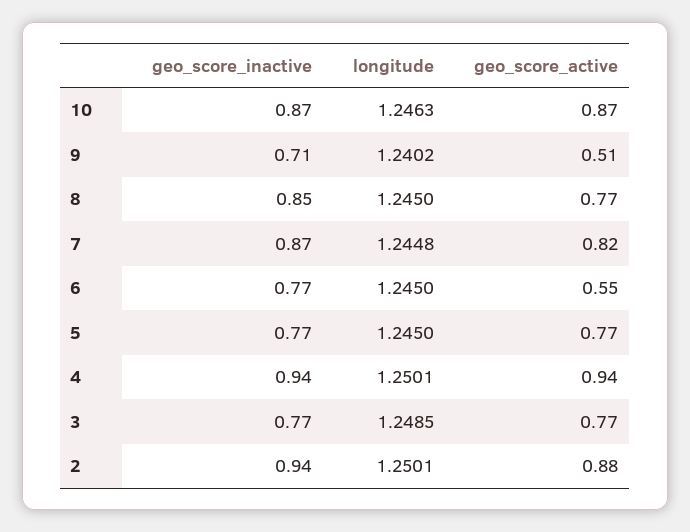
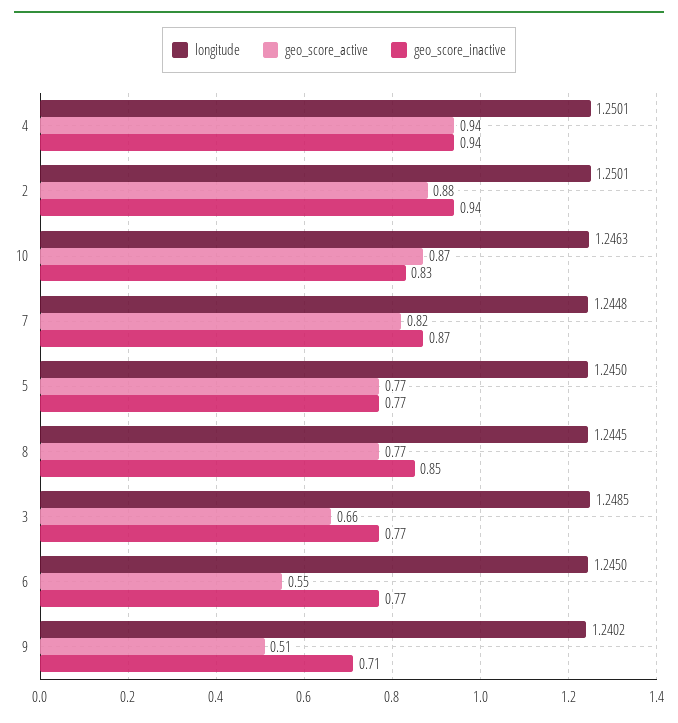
  {
    "geo_score_inactive": {
-     "10": 0.87,
+     "10": 0.83,
      "9": 0.71,
      "8": 0.85,
      "7": 0.87,
      "6": 0.77,
      "5": 0.77,
      "4": 0.94,
      "3": 0.77,
      "2": 0.94
    },
    "longitude": {
      "10": 1.2463,
      "9": 1.2402,
-     "8": 1.245,
+     "8": 1.2445,
      "7": 1.2448,
      "6": 1.245,
      "5": 1.245,
      "4": 1.2501,
      "3": 1.2485,
      "2": 1.2501
    },
    "geo_score_active": {
      "10": 0.87,
      "9": 0.51,
      "8": 0.77,
      "7": 0.82,
      "6": 0.55,
      "5": 0.77,
      "4": 0.94,
-     "3": 0.77,
+     "3": 0.66,
      "2": 0.88
    }
  }

